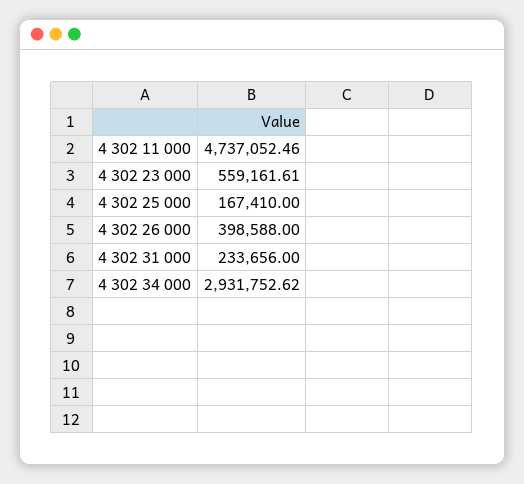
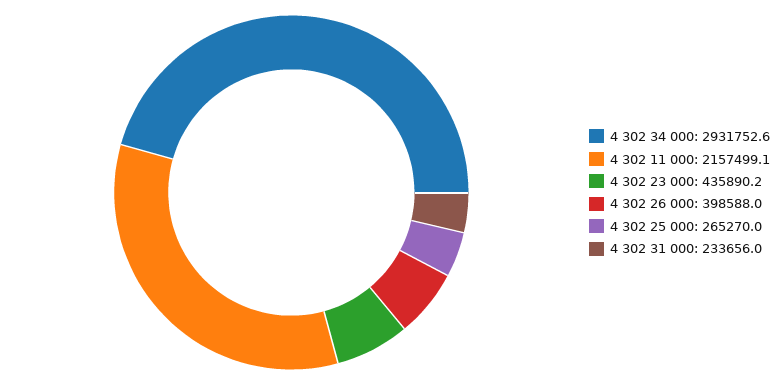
  {
-   "4 302 11 000": 4737052.46,
+   "4 302 11 000": 2157499.1,
-   "4 302 23 000": 559161.61,
+   "4 302 23 000": 435890.2,
-   "4 302 25 000": 167410,
+   "4 302 25 000": 265270,
    "4 302 26 000": 398588,
    "4 302 31 000": 233656,
    "4 302 34 000": 2931752.62
  }

